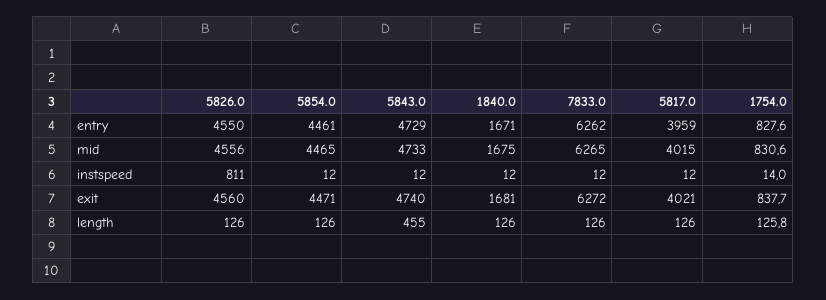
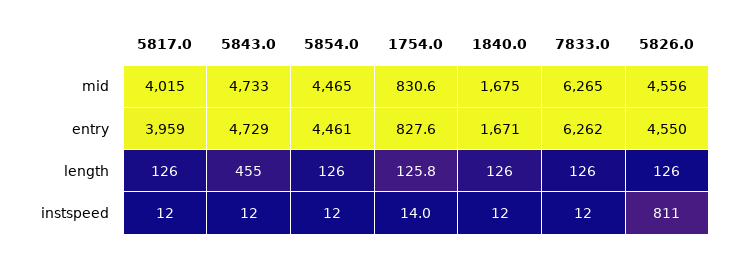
  {
    "5826.0": {
      "entry": 4550,
      "mid": 4556,
      "instspeed": 811,
-     "exit": 4560,
      "length": 126
    },
    "5854.0": {
      "entry": 4461,
      "mid": 4465,
      "instspeed": 12,
-     "exit": 4471,
      "length": 126
    },
    "5843.0": {
      "entry": 4729,
      "mid": 4733,
      "instspeed": 12,
-     "exit": 4740,
      "length": 455
    },
    "1840.0": {
      "entry": 1671,
      "mid": 1675,
      "instspeed": 12,
-     "exit": 1681,
      "length": 126
    },
    "7833.0": {
      "entry": 6262,
      "mid": 6265,
      "instspeed": 12,
-     "exit": 6272,
      "length": 126
    },
    "5817.0": {
      "entry": 3959,
      "mid": 4015,
      "instspeed": 12,
-     "exit": 4021,
      "length": 126
    },
    "1754.0": {
      "entry": 827.6,
      "mid": 830.6,
      "instspeed": 14,
-     "exit": 837.7,
      "length": 125.8
    }
  }

